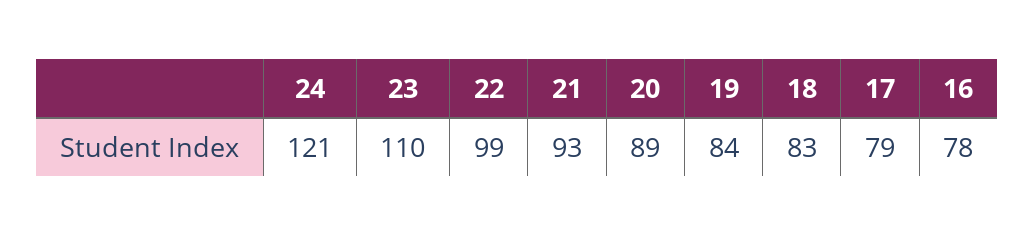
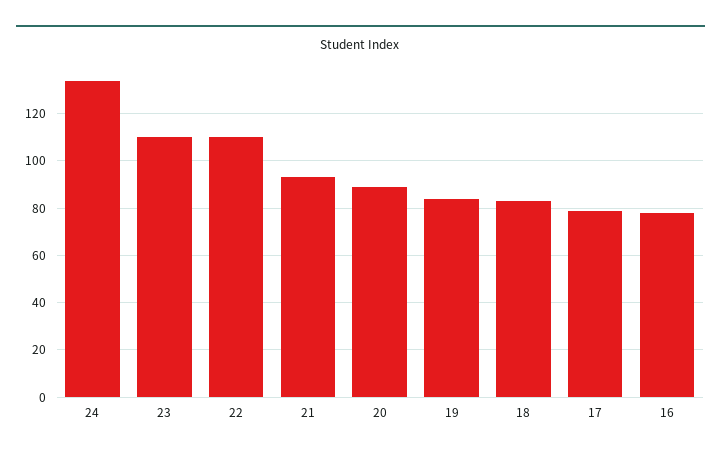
  {
-   "24": 121,
+   "24": 135,
    "23": 110,
-   "22": 99,
+   "22": 110,
    "21": 93,
    "20": 89,
    "19": 84,
    "18": 83,
    "17": 79,
    "16": 78
  }

